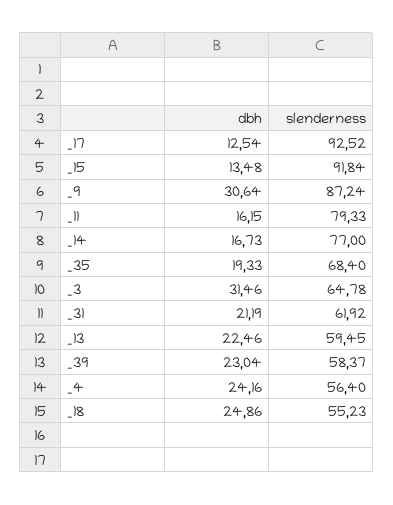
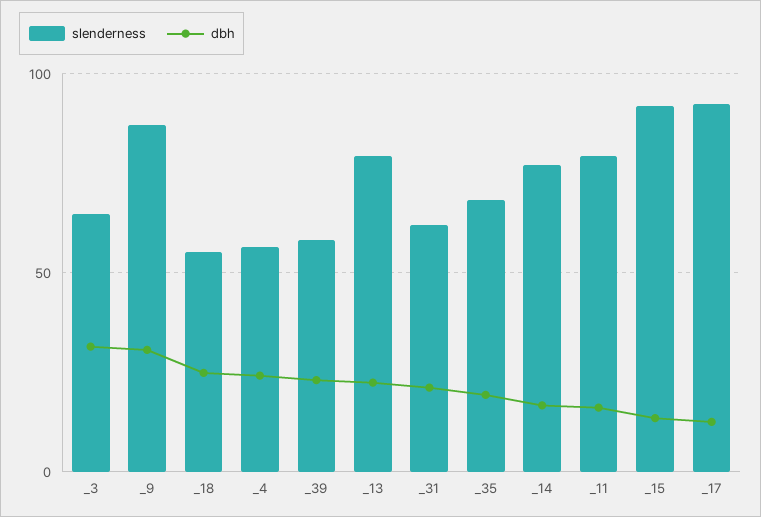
  {
    "dbh": {
      "_17": 12.54,
      "_15": 13.48,
      "_9": 30.64,
      "_11": 16.15,
      "_14": 16.73,
      "_35": 19.33,
      "_3": 31.46,
      "_31": 21.19,
      "_13": 22.46,
      "_39": 23.04,
      "_4": 24.16,
      "_18": 24.86
    },
    "slenderness": {
      "_17": 92.52,
      "_15": 91.84,
      "_9": 87.24,
      "_11": 79.33,
      "_14": 77,
      "_35": 68.4,
      "_3": 64.78,
      "_31": 61.92,
-     "_13": 59.45,
+     "_13": 80,
      "_39": 58.37,
      "_4": 56.4,
      "_18": 55.23
    }
  }

